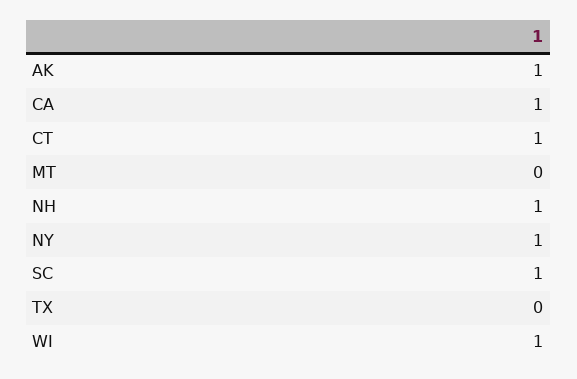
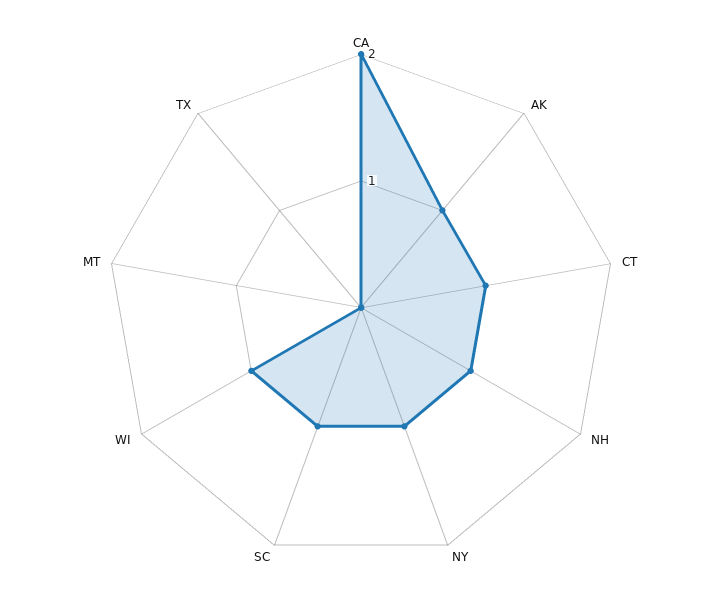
  {
    "AK": 1,
-   "CA": 1,
+   "CA": 2,
    "CT": 1,
    "MT": 0,
    "NH": 1,
    "NY": 1,
    "SC": 1,
    "TX": 0,
    "WI": 1
  }

